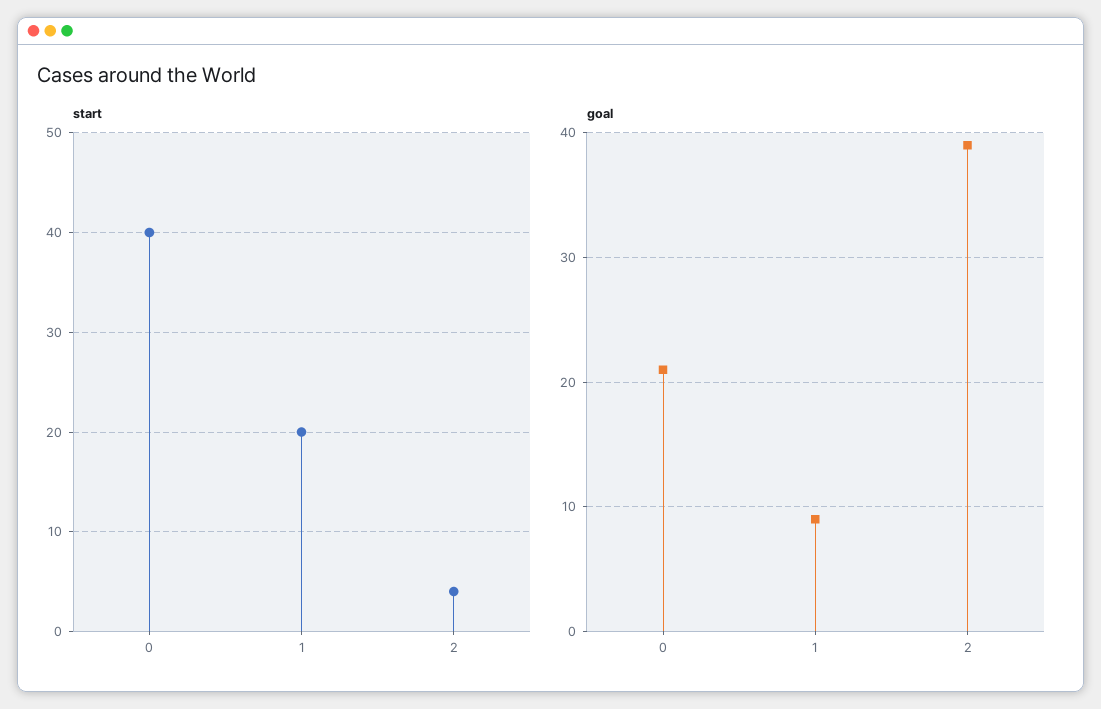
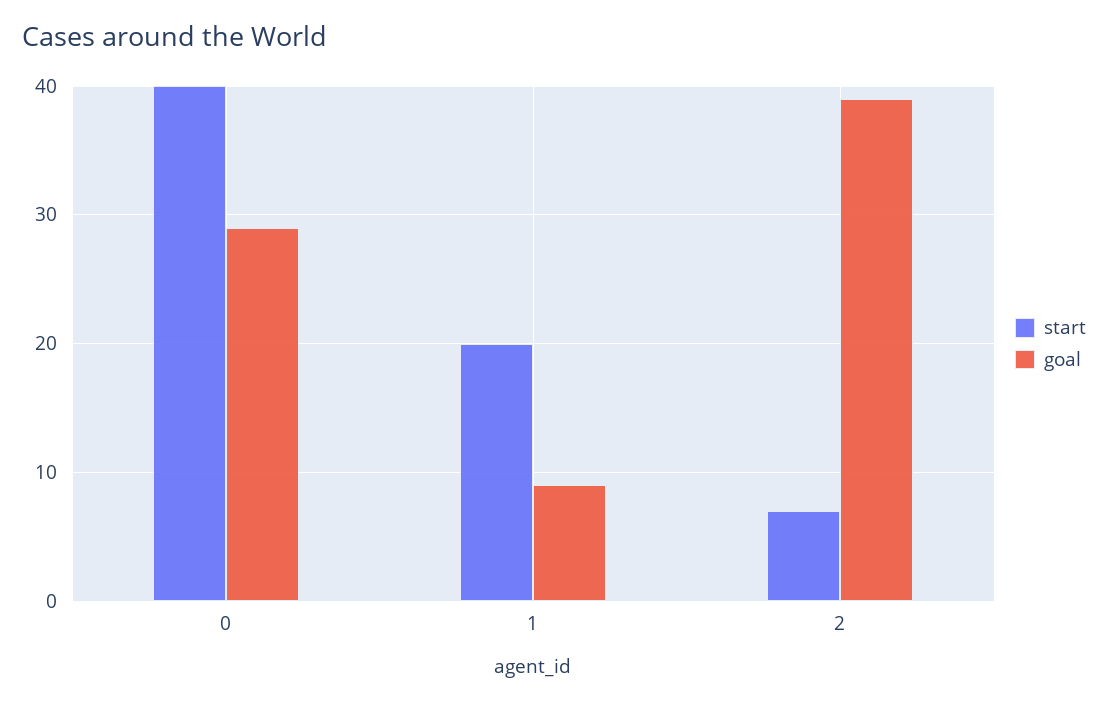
  {
    "start": {
      "0": 40,
      "1": 20,
-     "2": 4
+     "2": 7
    },
    "goal": {
-     "0": 21,
+     "0": 29,
      "1": 9,
      "2": 39
    }
  }

